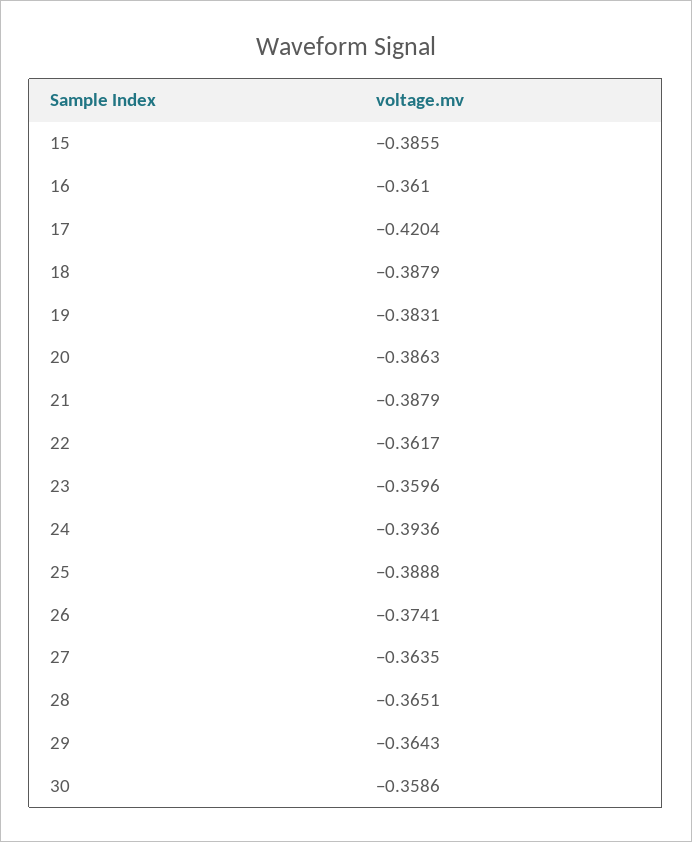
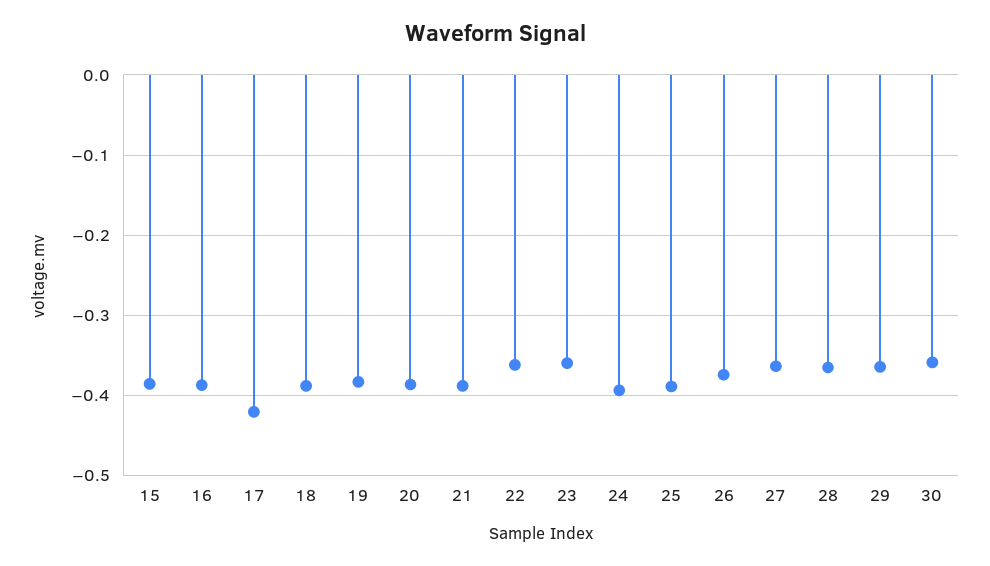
  {
    "15": -0.3855,
-   "16": -0.361,
+   "16": -0.39,
    "17": -0.4204,
    "18": -0.3879,
    "19": -0.3831,
    "20": -0.3863,
    "21": -0.3879,
    "22": -0.3617,
    "23": -0.3596,
    "24": -0.3936,
    "25": -0.3888,
    "26": -0.3741,
    "27": -0.3635,
    "28": -0.3651,
    "29": -0.3643,
    "30": -0.3586
  }

